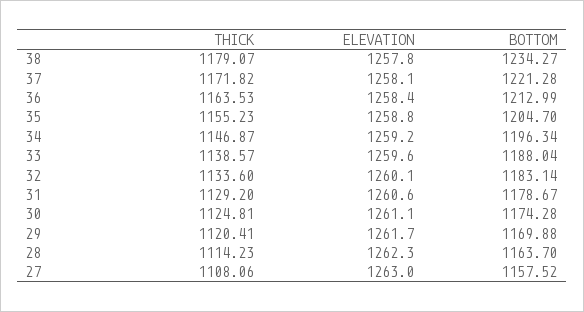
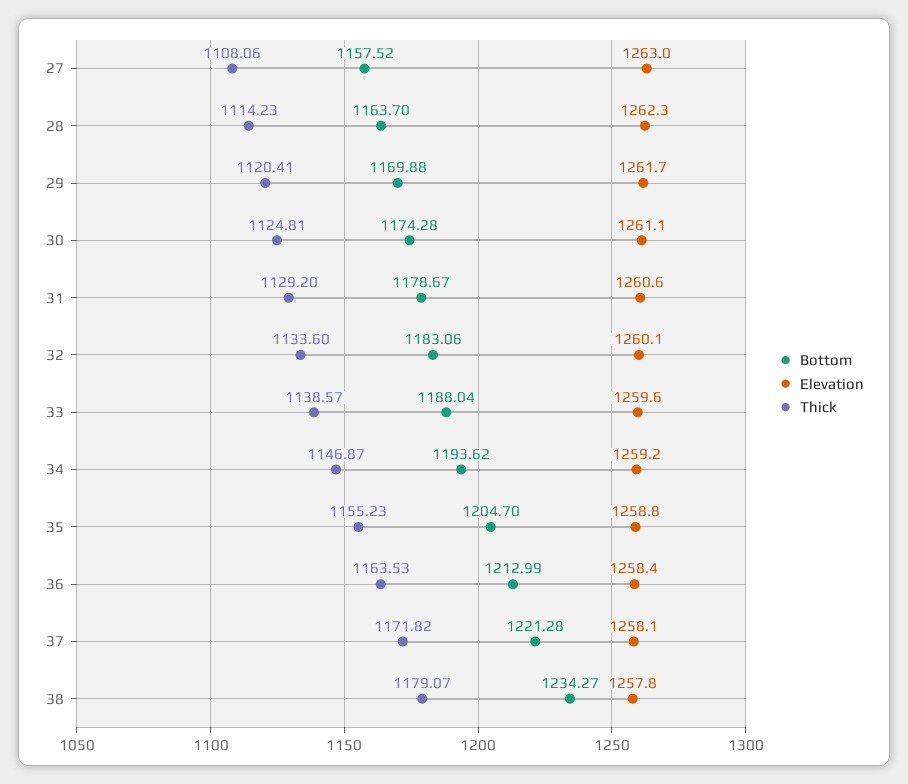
  {
    "THICK": {
      "38": 1179.07,
      "37": 1171.82,
      "36": 1163.53,
      "35": 1155.23,
      "34": 1146.87,
      "33": 1138.57,
      "32": 1133.6,
      "31": 1129.2,
      "30": 1124.81,
      "29": 1120.41,
      "28": 1114.23,
      "27": 1108.06
    },
    "ELEVATION": {
      "38": 1257.8,
      "37": 1258.1,
      "36": 1258.4,
      "35": 1258.8,
      "34": 1259.2,
      "33": 1259.6,
      "32": 1260.1,
      "31": 1260.6,
      "30": 1261.1,
      "29": 1261.7,
      "28": 1262.3,
      "27": 1263
    },
    "BOTTOM": {
      "38": 1234.27,
      "37": 1221.28,
      "36": 1212.99,
      "35": 1204.7,
-     "34": 1196.34,
+     "34": 1193.62,
      "33": 1188.04,
-     "32": 1183.14,
+     "32": 1183.06,
      "31": 1178.67,
      "30": 1174.28,
      "29": 1169.88,
      "28": 1163.7,
      "27": 1157.52
    }
  }

